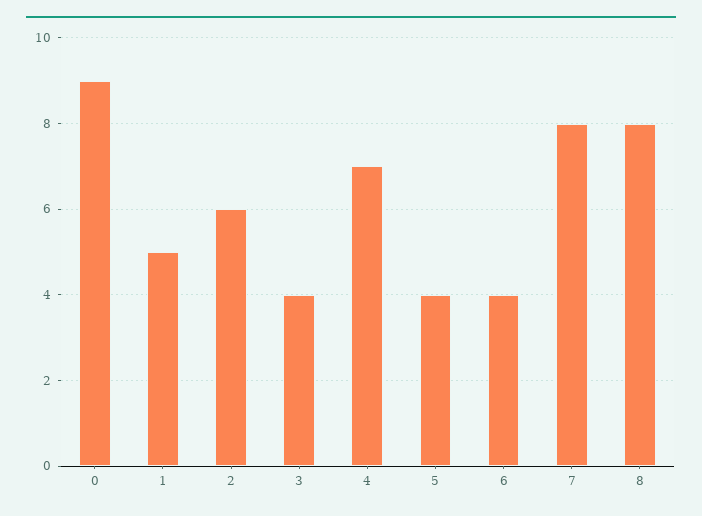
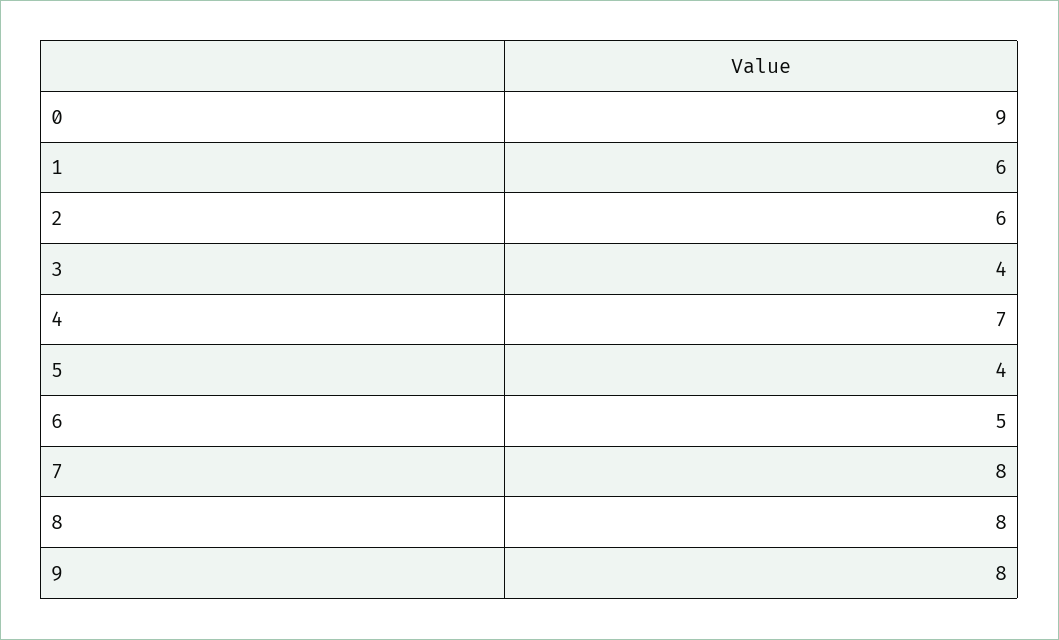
  {
    "0": 9,
-   "1": 5,
+   "1": 6,
    "2": 6,
    "3": 4,
    "4": 7,
    "5": 4,
-   "6": 4,
+   "6": 5,
    "7": 8,
-   "8": 8
+   "8": 8,
+   "9": 8
  }

